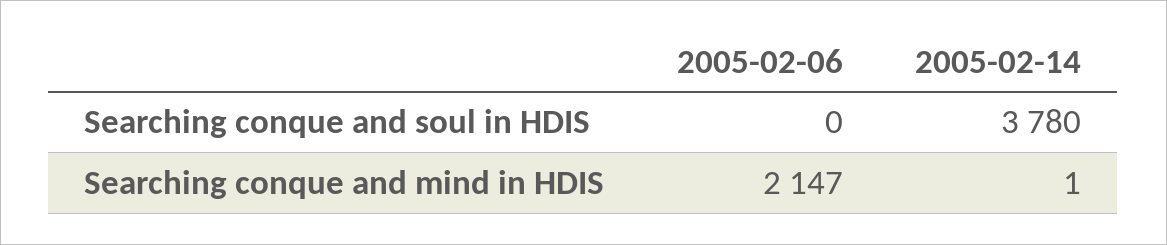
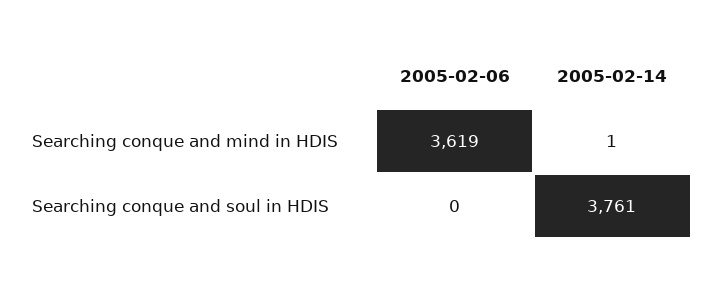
  {
    "2005-02-06": {
      "Searching conque and soul in HDIS": 0,
-     "Searching conque and mind in HDIS": 2147
+     "Searching conque and mind in HDIS": 3619
    },
    "2005-02-14": {
-     "Searching conque and soul in HDIS": 3780,
+     "Searching conque and soul in HDIS": 3761,
      "Searching conque and mind in HDIS": 1
    }
  }

